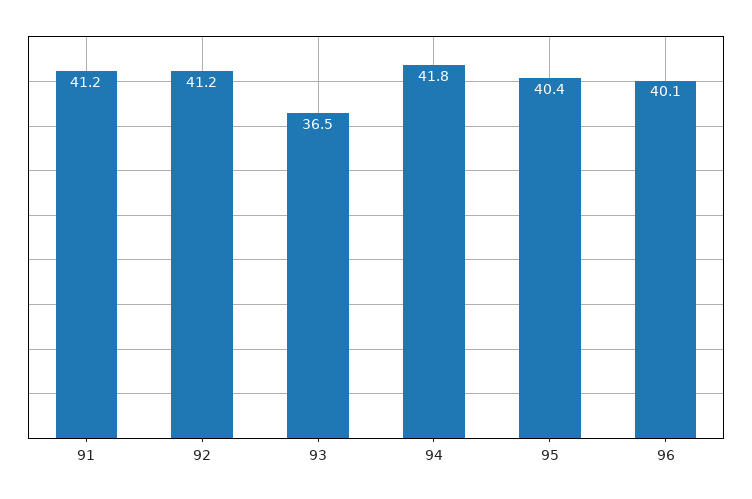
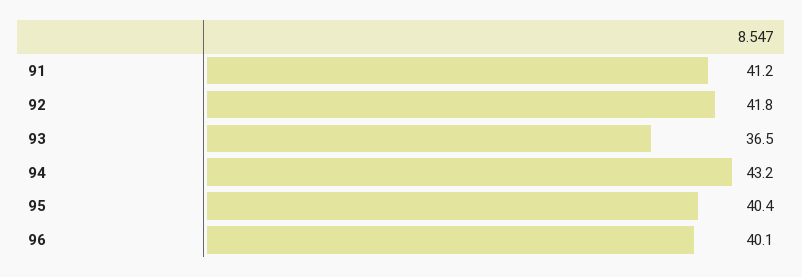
  {
    "91": 41.2,
-   "92": 41.2,
+   "92": 41.8,
    "93": 36.5,
-   "94": 41.8,
+   "94": 43.2,
    "95": 40.4,
    "96": 40.1
  }

